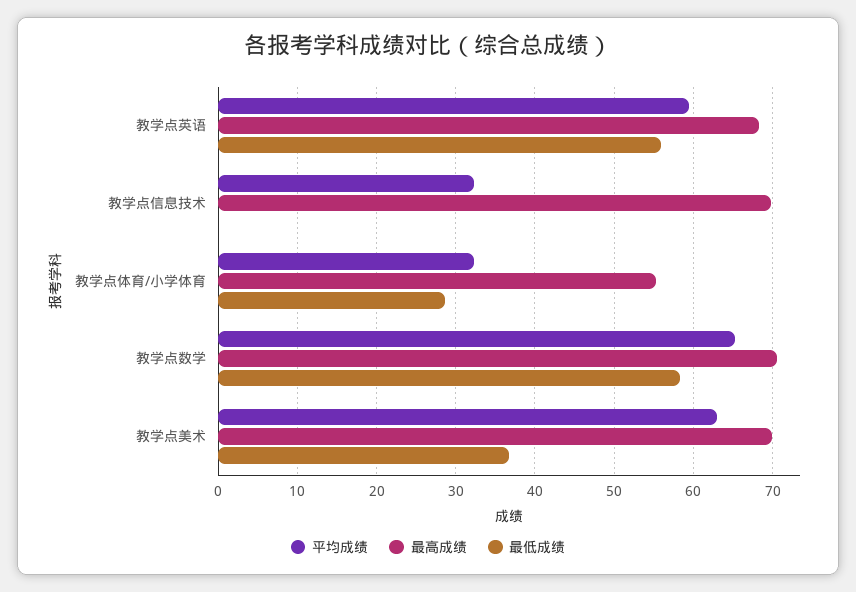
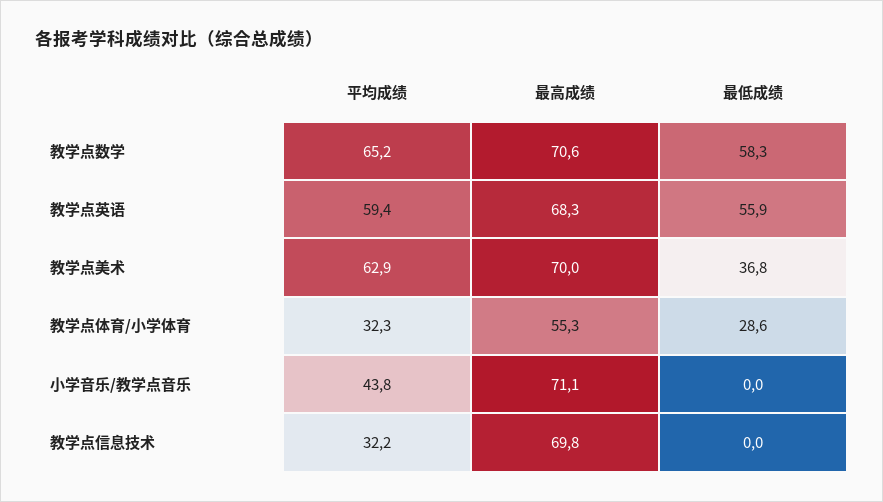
  {
    "平均成绩": {
      "教学点英语": 59.4,
      "教学点信息技术": 32.2,
      "教学点体育/小学体育": 32.3,
      "教学点数学": 65.2,
-     "教学点美术": 62.9
+     "教学点美术": 62.9,
+     "小学音乐/教学点音乐": 43.8
    },
    "最高成绩": {
      "教学点英语": 68.3,
      "教学点信息技术": 69.8,
      "教学点体育/小学体育": 55.3,
      "教学点数学": 70.6,
-     "教学点美术": 70
+     "教学点美术": 70,
+     "小学音乐/教学点音乐": 71.1
    },
    "最低成绩": {
      "教学点英语": 55.9,
      "教学点信息技术": 0,
      "教学点体育/小学体育": 28.6,
      "教学点数学": 58.3,
-     "教学点美术": 36.8
+     "教学点美术": 36.8,
+     "小学音乐/教学点音乐": 0
    }
  }

